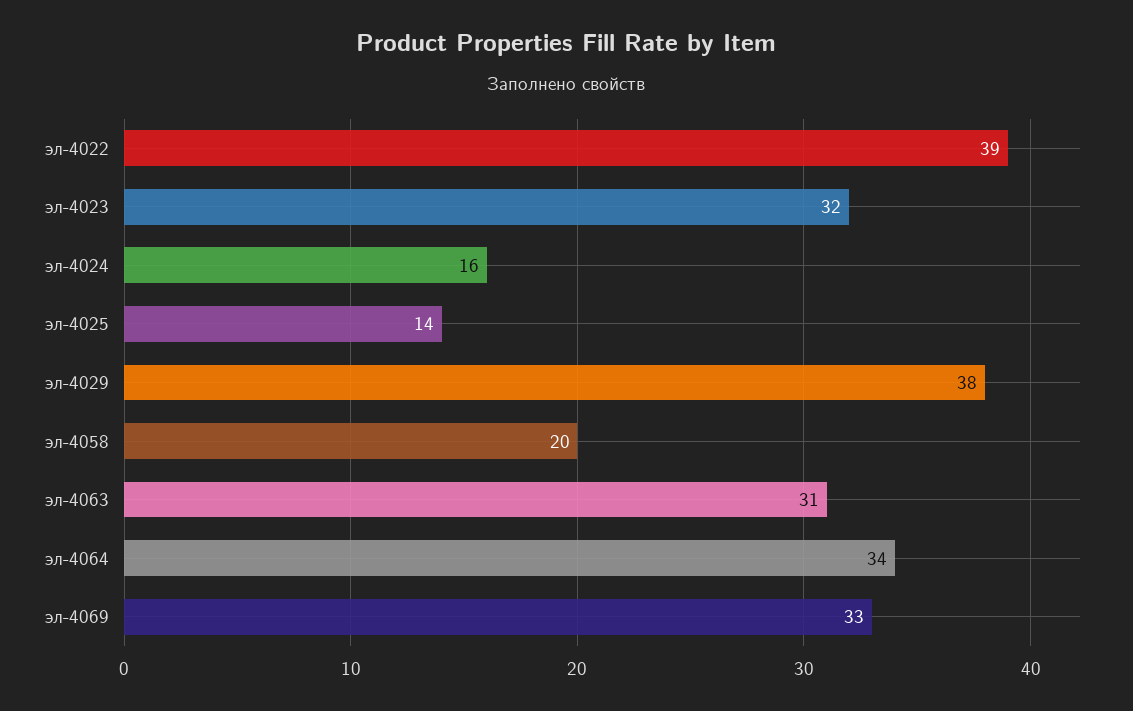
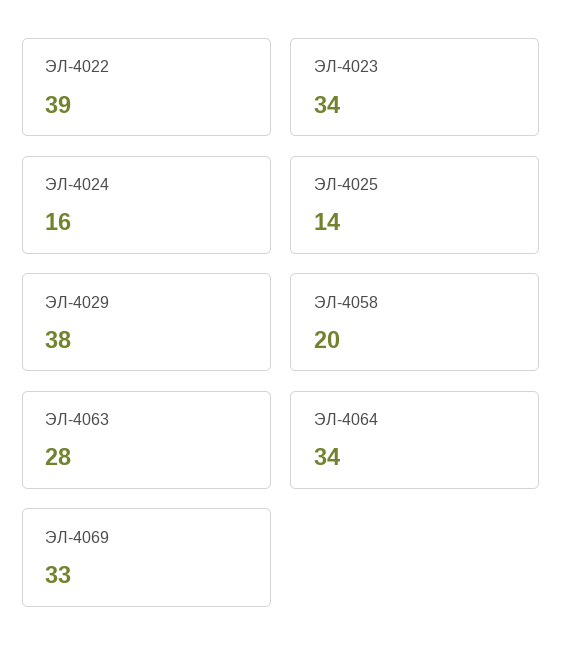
  {
    "эл-4022": 39,
-   "эл-4023": 32,
+   "эл-4023": 34,
    "эл-4024": 16,
    "эл-4025": 14,
    "эл-4029": 38,
    "эл-4058": 20,
-   "эл-4063": 31,
+   "эл-4063": 28,
    "эл-4064": 34,
    "эл-4069": 33
  }

